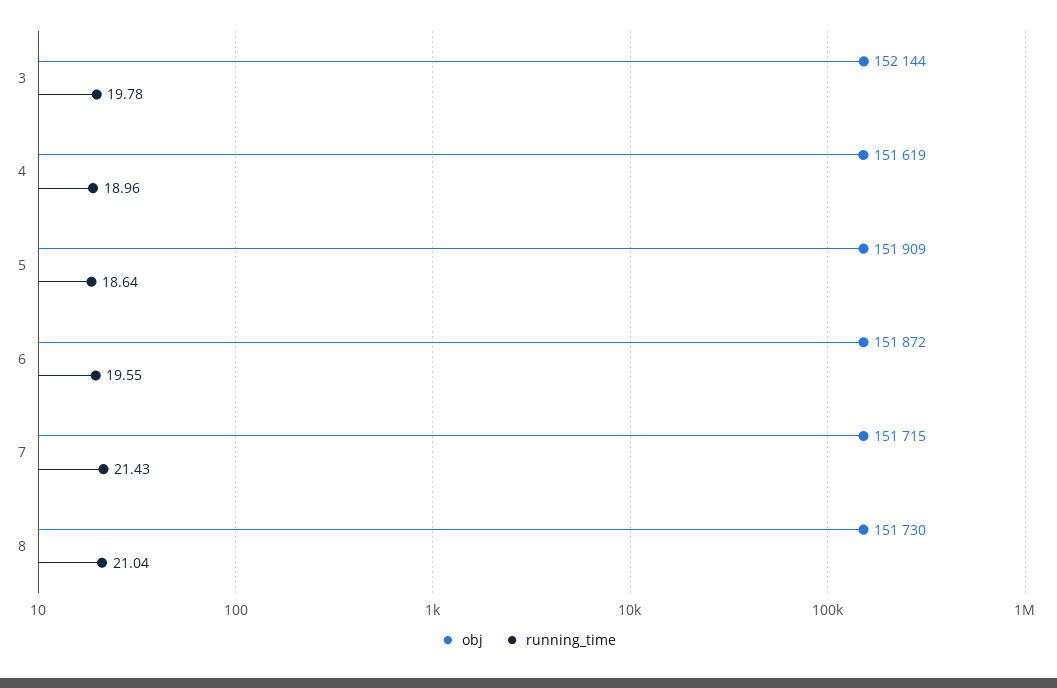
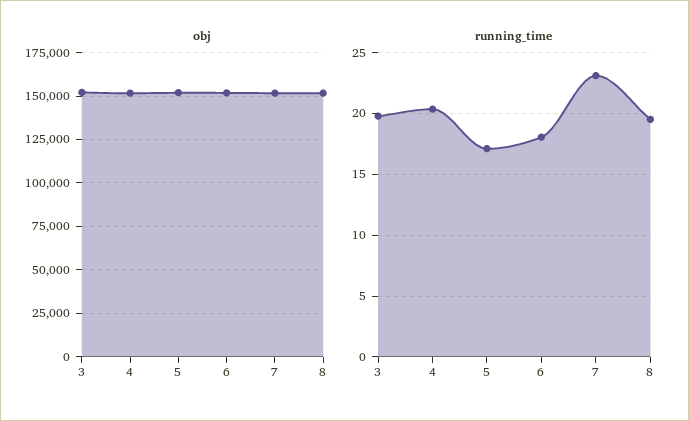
  {
    "obj": {
      "3": 152144,
      "4": 151619,
      "5": 151909,
      "6": 151872,
      "7": 151715,
      "8": 151730
    },
    "running_time": {
      "3": 19.78,
-     "4": 18.96,
+     "4": 20.5,
-     "5": 18.64,
+     "5": 17,
-     "6": 19.55,
+     "6": 18,
-     "7": 21.43,
+     "7": 23,
-     "8": 21.04
+     "8": 19.5
    }
  }

